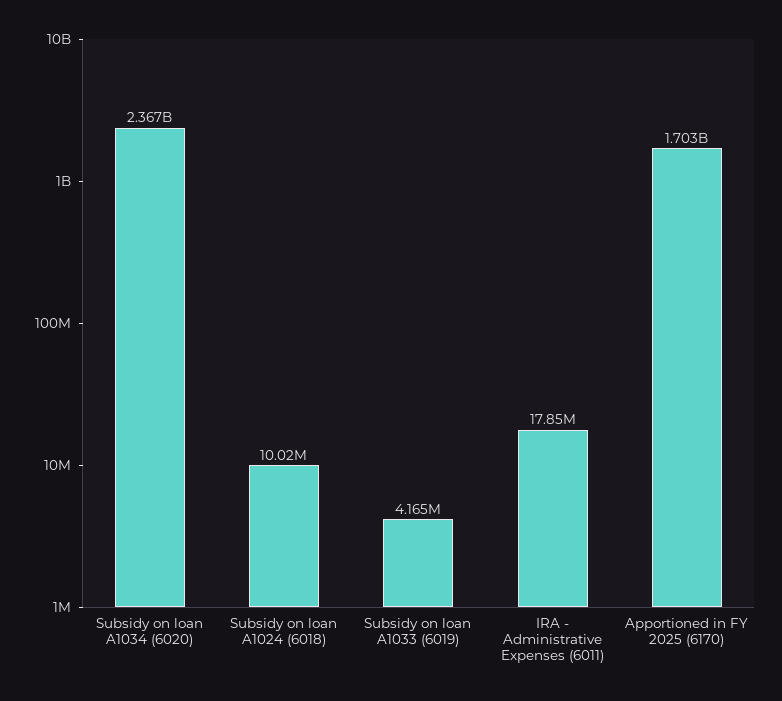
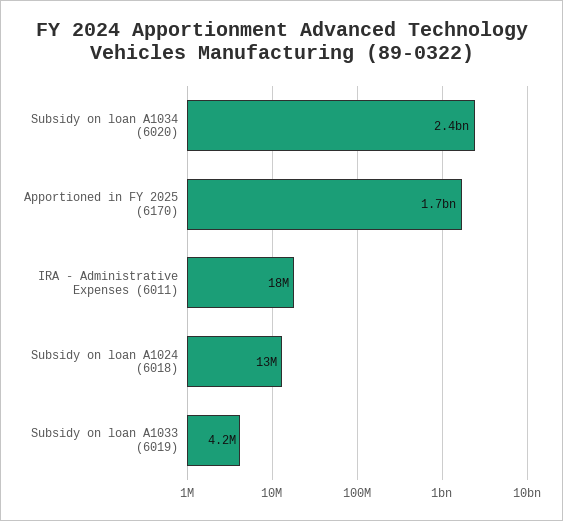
  {
    "Subsidy on loan A1034 (6020)": 2367000000,
-   "Subsidy on loan A1024 (6018)": 10020000,
+   "Subsidy on loan A1024 (6018)": 13000000,
    "Subsidy on loan A1033 (6019)": 4165000,
    "IRA - Administrative Expenses (6011)": 17850000,
    "Apportioned in FY 2025 (6170)": 1703000000
  }

